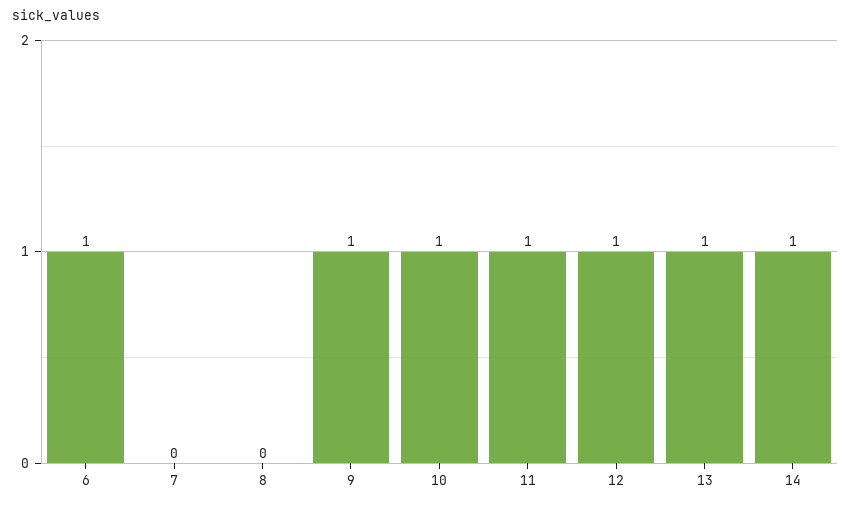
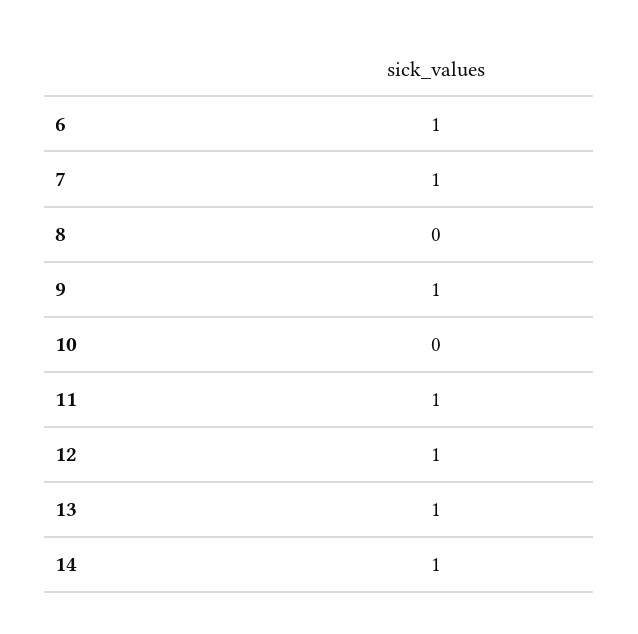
  {
    "6": 1,
-   "7": 0,
+   "7": 1,
    "8": 0,
    "9": 1,
-   "10": 1,
+   "10": 0,
    "11": 1,
    "12": 1,
    "13": 1,
    "14": 1
  }

